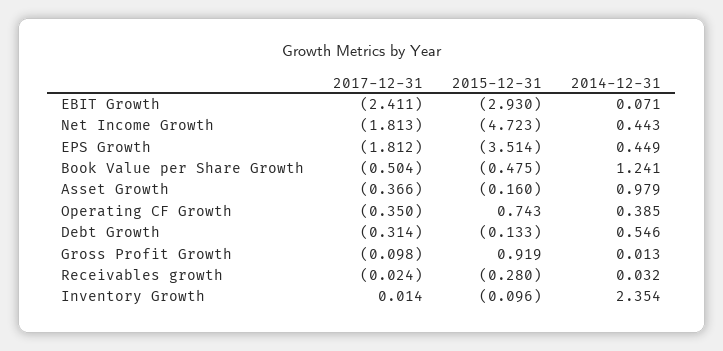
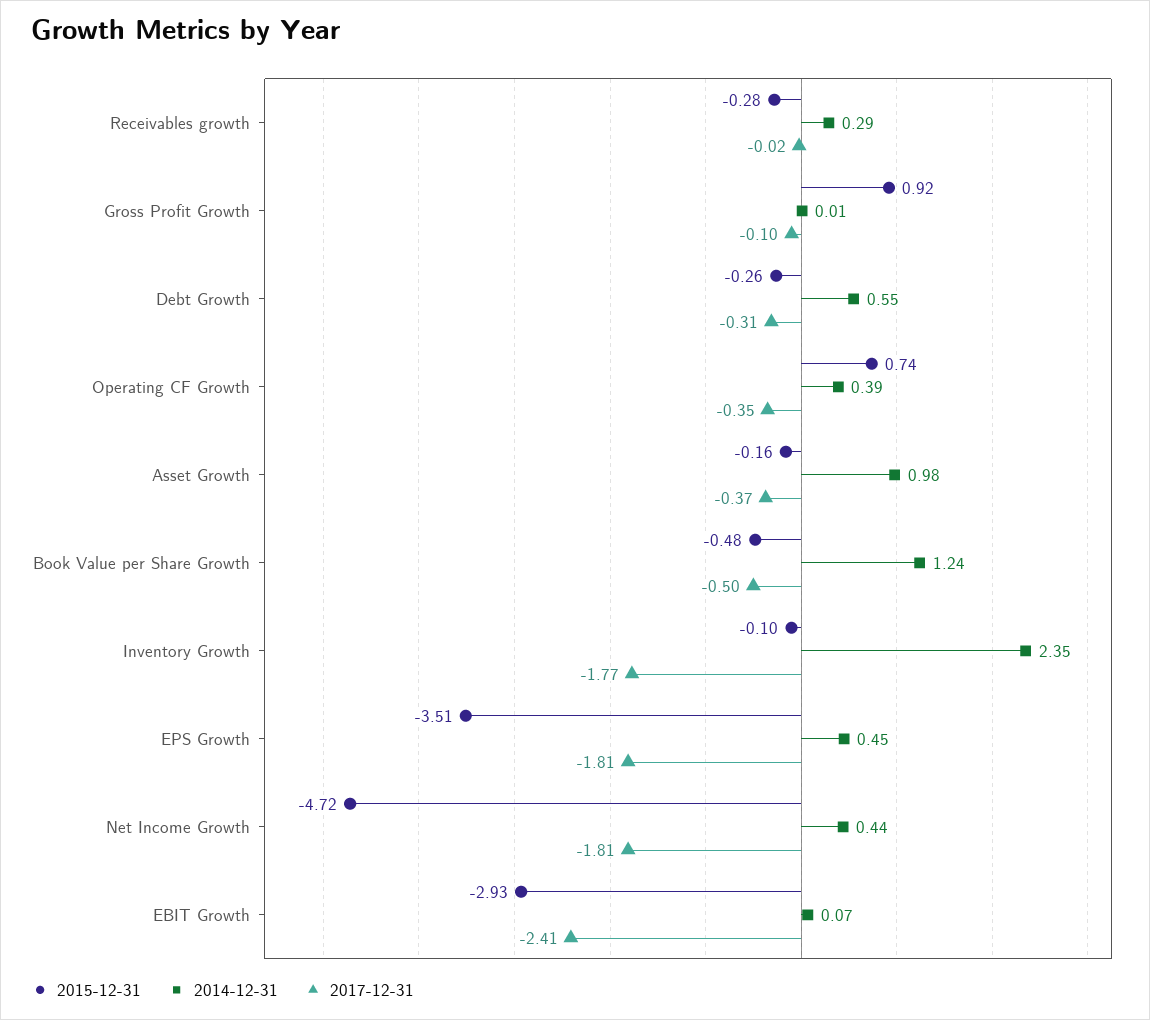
  {
    "2017-12-31": {
      "EBIT Growth": -2.411,
      "Net Income Growth": -1.813,
      "EPS Growth": -1.812,
      "Book Value per Share Growth": -0.504,
      "Asset Growth": -0.366,
      "Operating CF Growth": -0.35,
      "Debt Growth": -0.314,
      "Gross Profit Growth": -0.098,
      "Receivables growth": -0.024,
-     "Inventory Growth": 0.014
+     "Inventory Growth": -1.77
    },
    "2015-12-31": {
      "EBIT Growth": -2.93,
      "Net Income Growth": -4.723,
      "EPS Growth": -3.514,
      "Book Value per Share Growth": -0.475,
      "Asset Growth": -0.16,
      "Operating CF Growth": 0.743,
-     "Debt Growth": -0.133,
+     "Debt Growth": -0.26,
      "Gross Profit Growth": 0.919,
      "Receivables growth": -0.28,
      "Inventory Growth": -0.096
    },
    "2014-12-31": {
      "EBIT Growth": 0.071,
      "Net Income Growth": 0.443,
      "EPS Growth": 0.449,
      "Book Value per Share Growth": 1.241,
      "Asset Growth": 0.979,
      "Operating CF Growth": 0.385,
      "Debt Growth": 0.546,
      "Gross Profit Growth": 0.013,
-     "Receivables growth": 0.032,
+     "Receivables growth": 0.29,
      "Inventory Growth": 2.354
    }
  }

